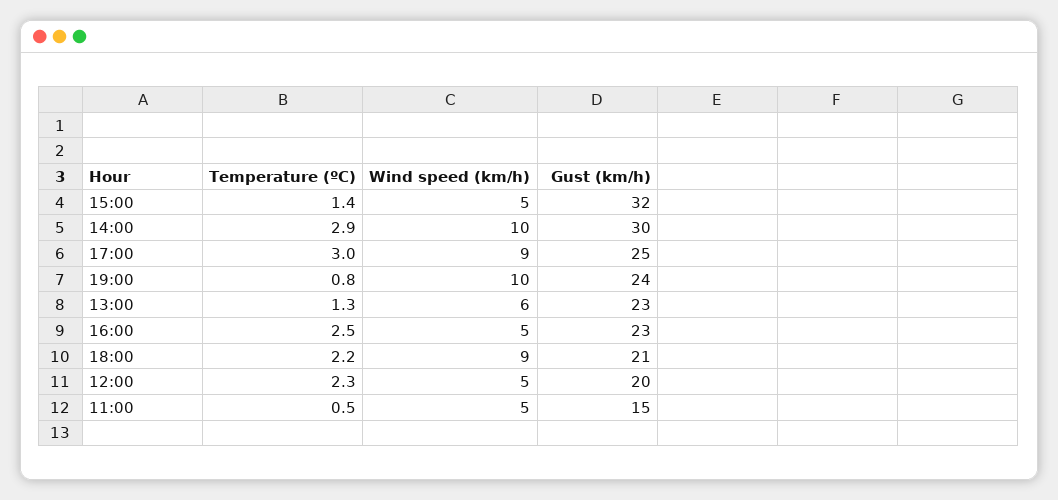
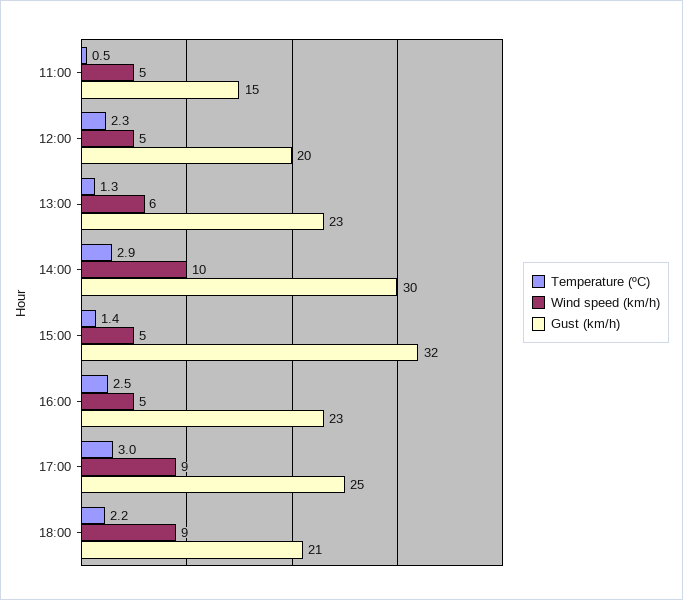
  {
    "Temperature (ºC)": {
      "15:00": 1.4,
      "14:00": 2.9,
      "17:00": 3,
-     "19:00": 0.8,
      "13:00": 1.3,
      "16:00": 2.5,
      "18:00": 2.2,
      "12:00": 2.3,
      "11:00": 0.5
    },
    "Wind speed (km/h)": {
      "15:00": 5,
      "14:00": 10,
      "17:00": 9,
-     "19:00": 10,
      "13:00": 6,
      "16:00": 5,
      "18:00": 9,
      "12:00": 5,
      "11:00": 5
    },
    "Gust (km/h)": {
      "15:00": 32,
      "14:00": 30,
      "17:00": 25,
-     "19:00": 24,
      "13:00": 23,
      "16:00": 23,
      "18:00": 21,
      "12:00": 20,
      "11:00": 15
    }
  }

